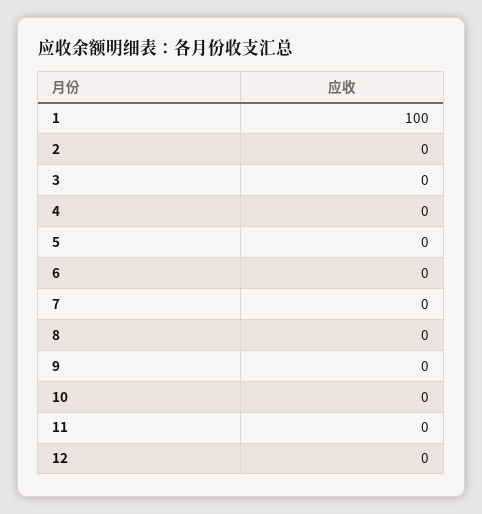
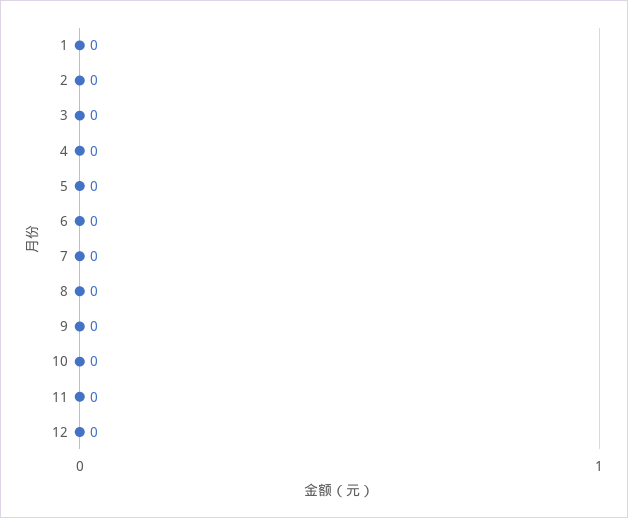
  {
-   "1": 100,
+   "1": 0,
    "2": 0,
    "3": 0,
    "4": 0,
    "5": 0,
    "6": 0,
    "7": 0,
    "8": 0,
    "9": 0,
    "10": 0,
    "11": 0,
    "12": 0
  }

